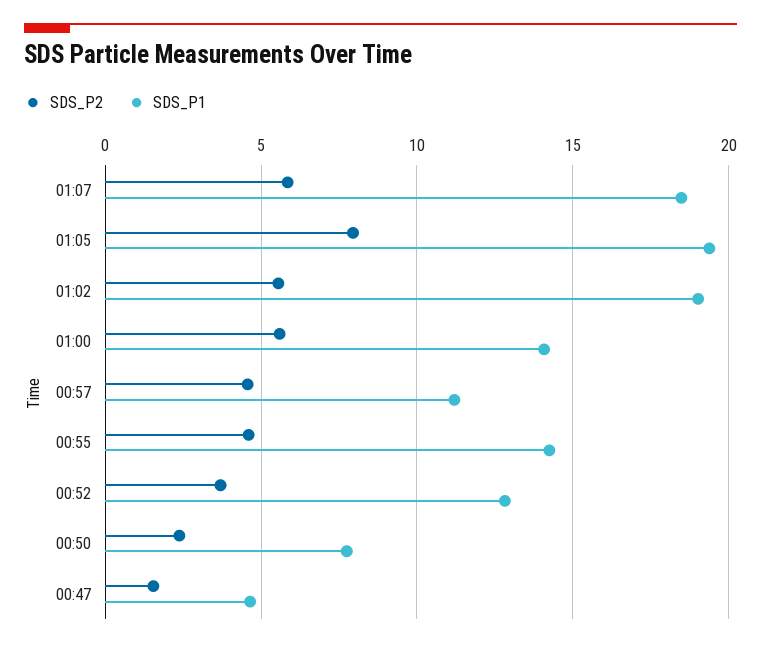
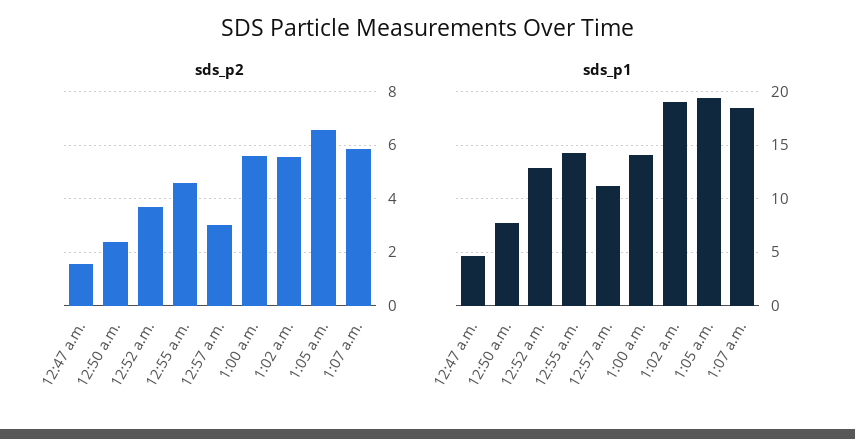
  {
    "SDS_P2": {
      "01:07": 5.75,
-     "01:05": 8,
+     "01:05": 6.5,
      "01:02": 5.5,
      "01:00": 5.5,
-     "00:57": 4.5,
+     "00:57": 3,
      "00:55": 4.5,
      "00:52": 3.75,
      "00:50": 2.5,
      "00:47": 1.5
    },
    "SDS_P1": {
      "01:07": 18.5,
      "01:05": 19.5,
      "01:02": 19,
      "01:00": 14,
      "00:57": 11,
      "00:55": 14.5,
      "00:52": 13,
      "00:50": 8,
      "00:47": 4.5
    }
  }

